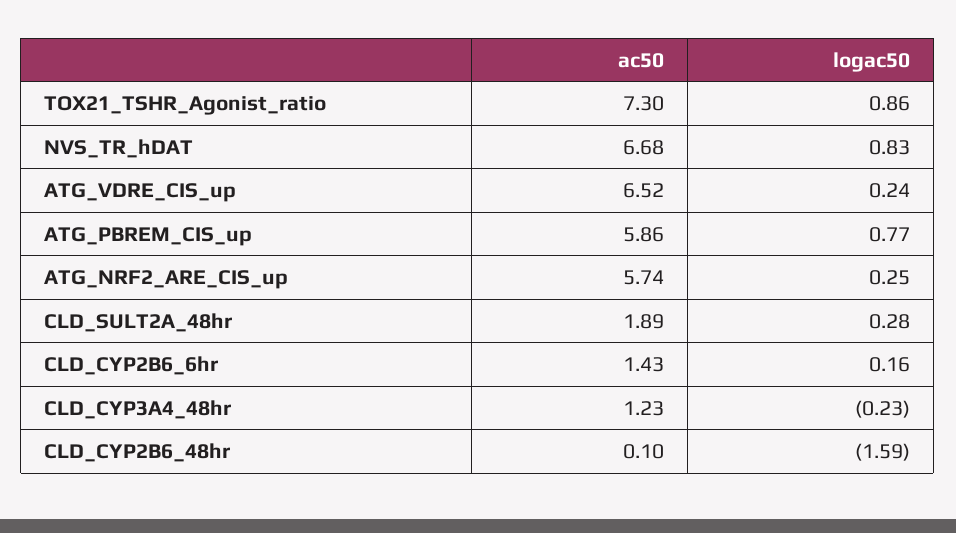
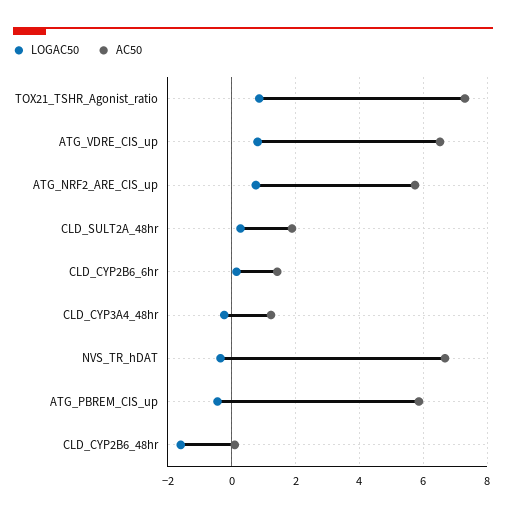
  {
    "ac50": {
      "TOX21_TSHR_Agonist_ratio": 7.3,
      "NVS_TR_hDAT": 6.68,
      "ATG_VDRE_CIS_up": 6.52,
      "ATG_PBREM_CIS_up": 5.86,
      "ATG_NRF2_ARE_CIS_up": 5.74,
      "CLD_SULT2A_48hr": 1.89,
      "CLD_CYP2B6_6hr": 1.43,
      "CLD_CYP3A4_48hr": 1.23,
      "CLD_CYP2B6_48hr": 0.1
    },
    "logac50": {
      "TOX21_TSHR_Agonist_ratio": 0.86,
-     "NVS_TR_hDAT": 0.83,
+     "NVS_TR_hDAT": -0.4,
-     "ATG_VDRE_CIS_up": 0.24,
+     "ATG_VDRE_CIS_up": 0.8,
-     "ATG_PBREM_CIS_up": 0.77,
+     "ATG_PBREM_CIS_up": -0.4,
-     "ATG_NRF2_ARE_CIS_up": 0.25,
+     "ATG_NRF2_ARE_CIS_up": 0.8,
      "CLD_SULT2A_48hr": 0.28,
      "CLD_CYP2B6_6hr": 0.16,
      "CLD_CYP3A4_48hr": -0.23,
      "CLD_CYP2B6_48hr": -1.59
    }
  }

